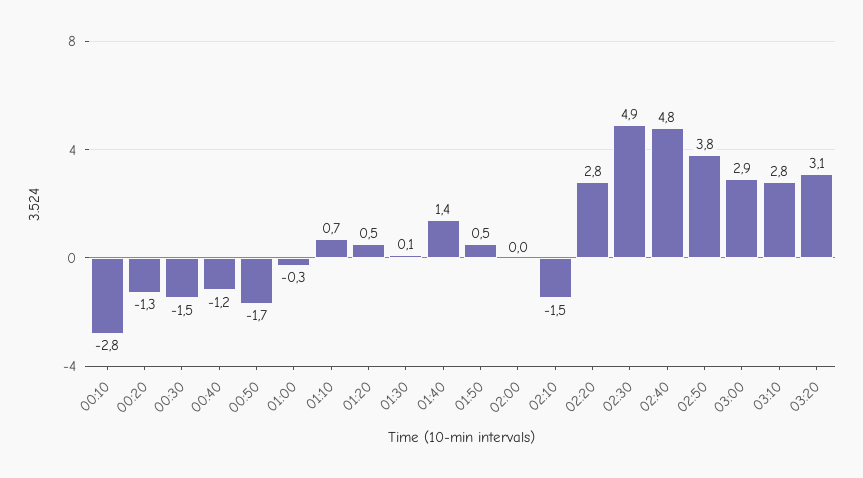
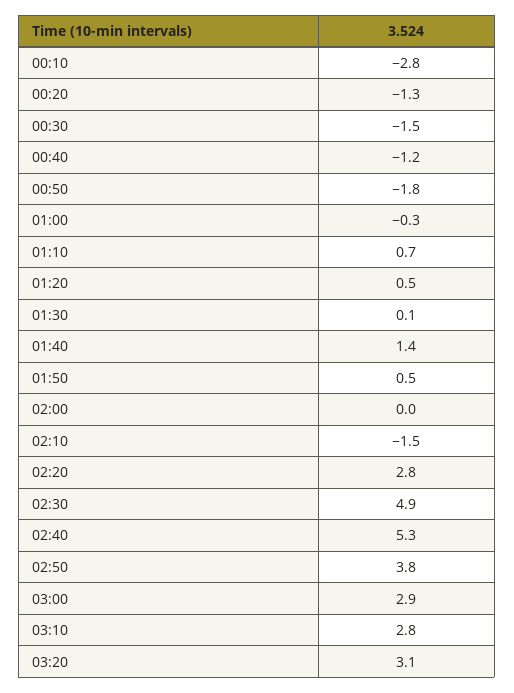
  {
    "00:10": -2.8,
    "00:20": -1.3,
    "00:30": -1.5,
    "00:40": -1.2,
-   "00:50": -1.7,
+   "00:50": -1.8,
    "01:00": -0.3,
    "01:10": 0.7,
    "01:20": 0.5,
    "01:30": 0.1,
    "01:40": 1.4,
    "01:50": 0.5,
    "02:00": 0,
    "02:10": -1.5,
    "02:20": 2.8,
    "02:30": 4.9,
-   "02:40": 4.8,
+   "02:40": 5.3,
    "02:50": 3.8,
    "03:00": 2.9,
    "03:10": 2.8,
    "03:20": 3.1
  }

